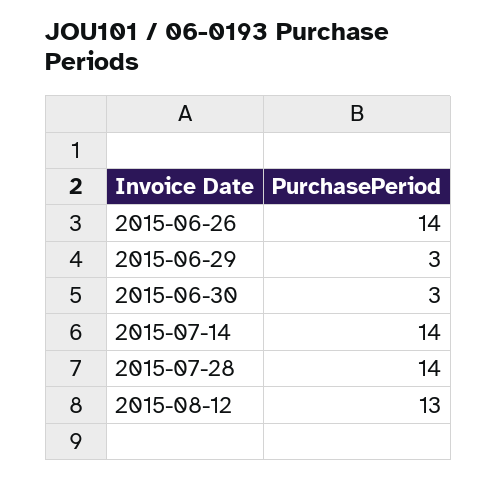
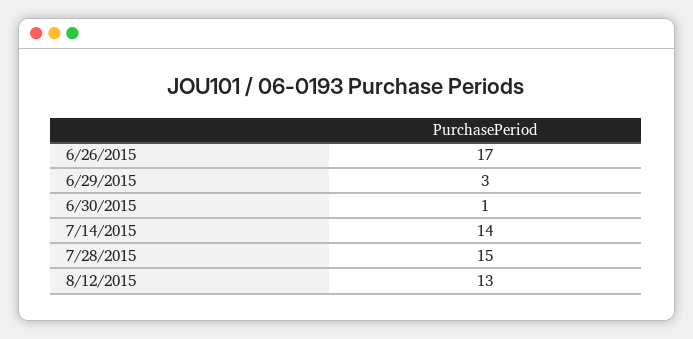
  {
-   "2015-06-26": 14,
+   "2015-06-26": 17,
    "2015-06-29": 3,
-   "2015-06-30": 3,
+   "2015-06-30": 1,
    "2015-07-14": 14,
-   "2015-07-28": 14,
+   "2015-07-28": 15,
    "2015-08-12": 13
  }

